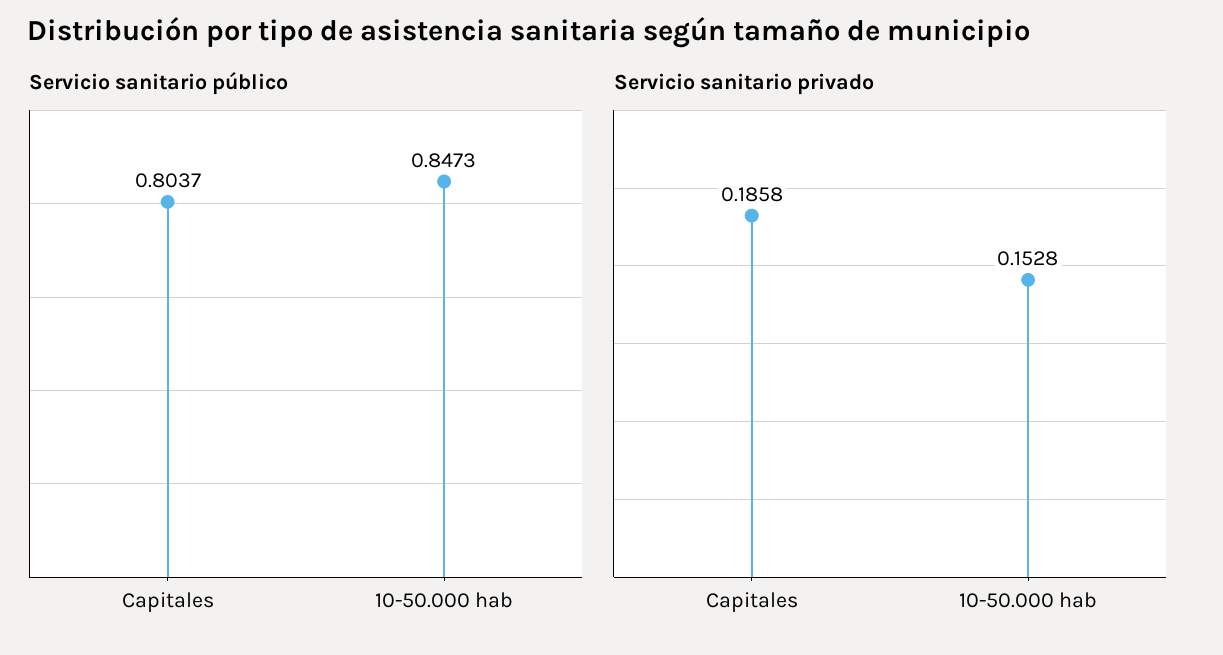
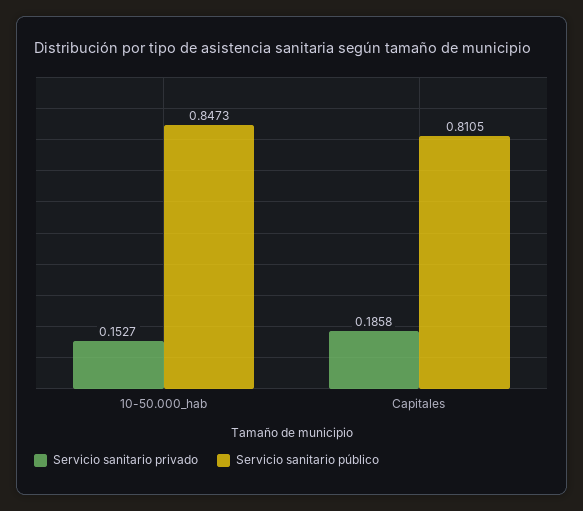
  {
    "Servicio sanitario público": {
-     "Capitales": 0.8037,
+     "Capitales": 0.8105,
      "10-50.000 hab": 0.8473
    },
    "Servicio sanitario privado": {
      "Capitales": 0.1858,
-     "10-50.000 hab": 0.1528
+     "10-50.000 hab": 0.1527
    }
  }

